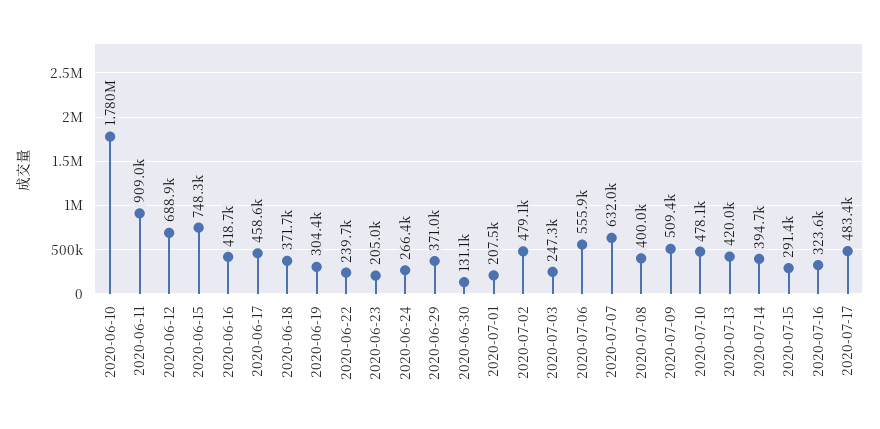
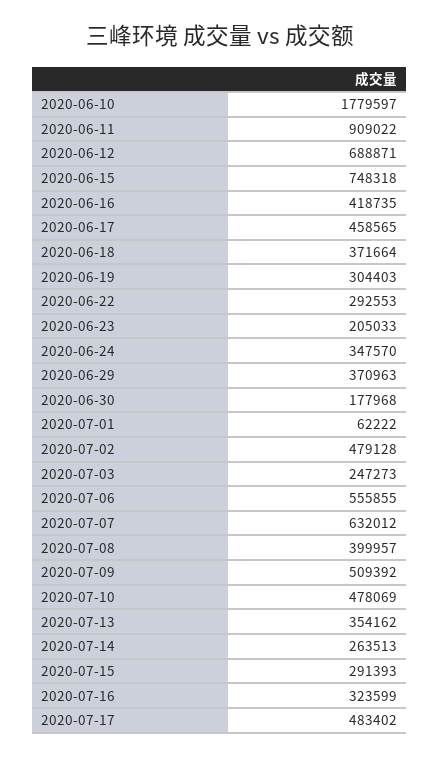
  {
    "2020-06-10": 1779597,
    "2020-06-11": 909022,
    "2020-06-12": 688871,
    "2020-06-15": 748318,
    "2020-06-16": 418735,
    "2020-06-17": 458565,
    "2020-06-18": 371664,
    "2020-06-19": 304403,
-   "2020-06-22": 239700,
+   "2020-06-22": 292553,
    "2020-06-23": 205033,
-   "2020-06-24": 266400,
+   "2020-06-24": 347570,
    "2020-06-29": 370963,
-   "2020-06-30": 131100,
+   "2020-06-30": 177968,
-   "2020-07-01": 207500,
+   "2020-07-01": 62222,
    "2020-07-02": 479128,
    "2020-07-03": 247273,
    "2020-07-06": 555855,
    "2020-07-07": 632012,
    "2020-07-08": 399957,
    "2020-07-09": 509392,
    "2020-07-10": 478069,
-   "2020-07-13": 420000,
+   "2020-07-13": 354162,
-   "2020-07-14": 394700,
+   "2020-07-14": 263513,
    "2020-07-15": 291393,
    "2020-07-16": 323599,
    "2020-07-17": 483402
  }

